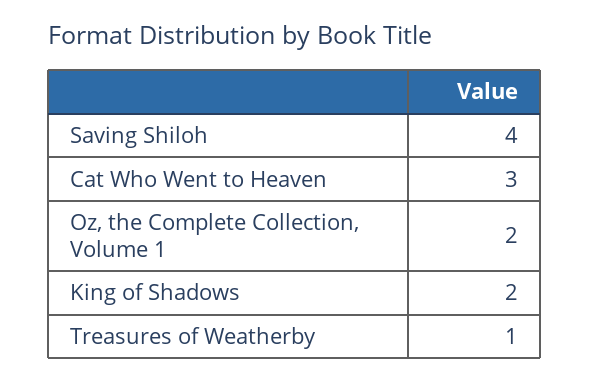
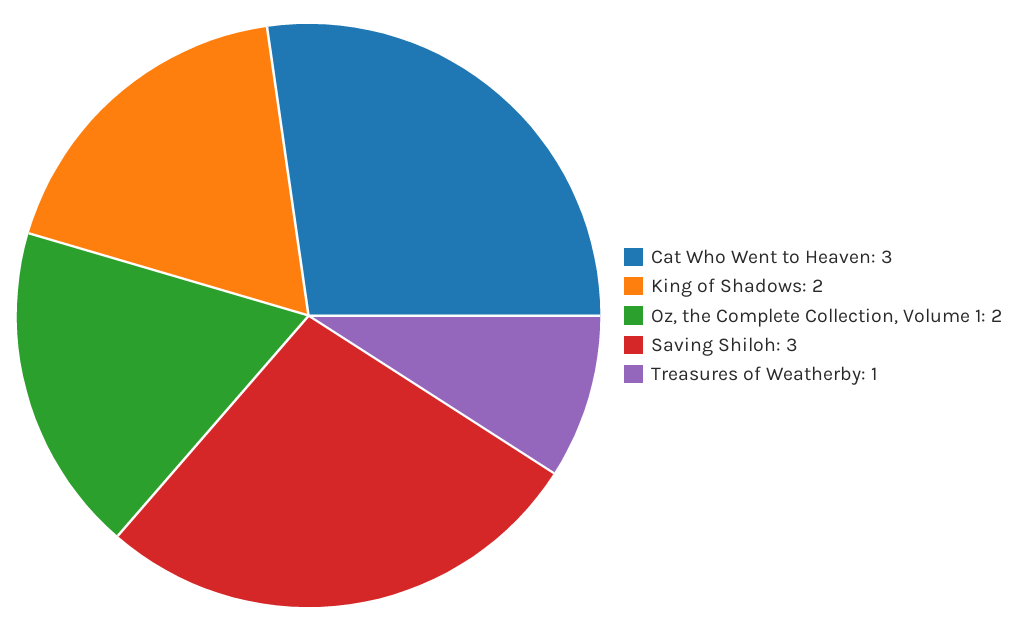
  {
-   "Saving Shiloh": 4,
+   "Saving Shiloh": 3,
    "Cat Who Went to Heaven": 3,
    "Oz, the Complete Collection, Volume 1": 2,
    "King of Shadows": 2,
    "Treasures of Weatherby": 1
  }

